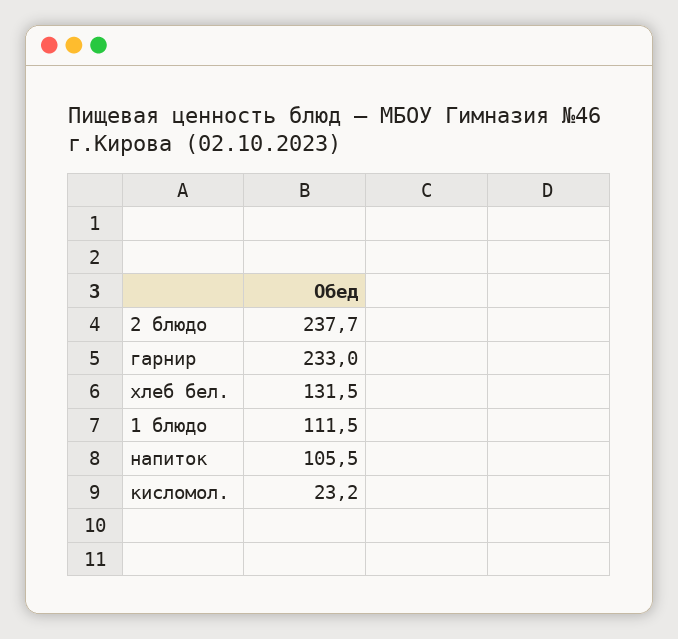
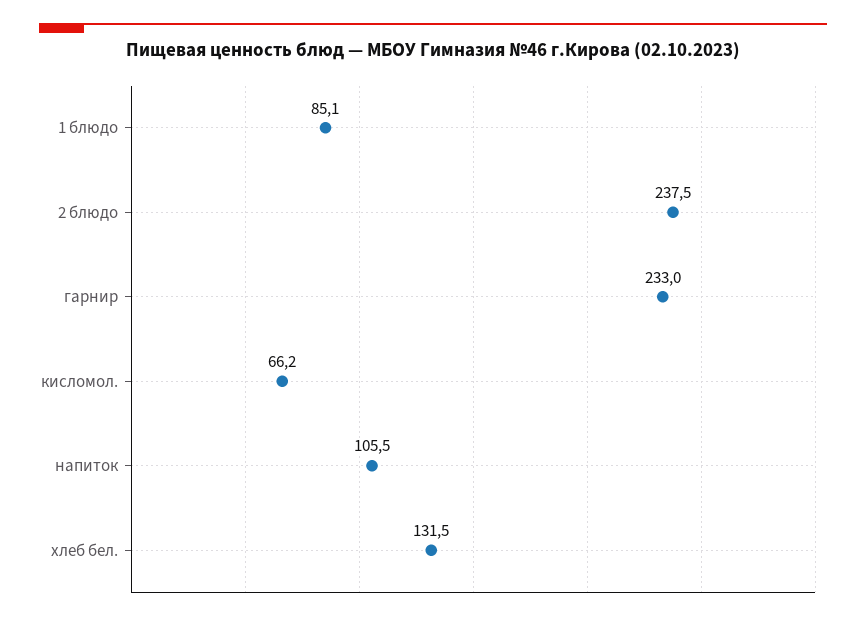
  {
-   "2 блюдо": 237.7,
+   "2 блюдо": 237.5,
    "гарнир": 233,
    "хлеб бел.": 131.5,
-   "1 блюдо": 111.5,
+   "1 блюдо": 85.1,
    "напиток": 105.5,
-   "кисломол.": 23.2
+   "кисломол.": 66.2
  }

